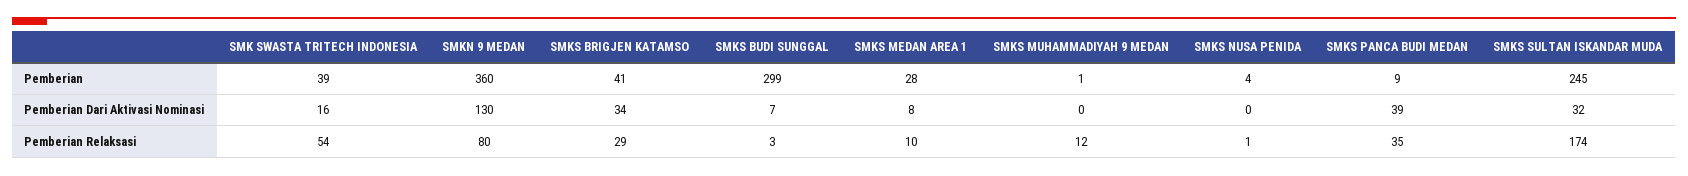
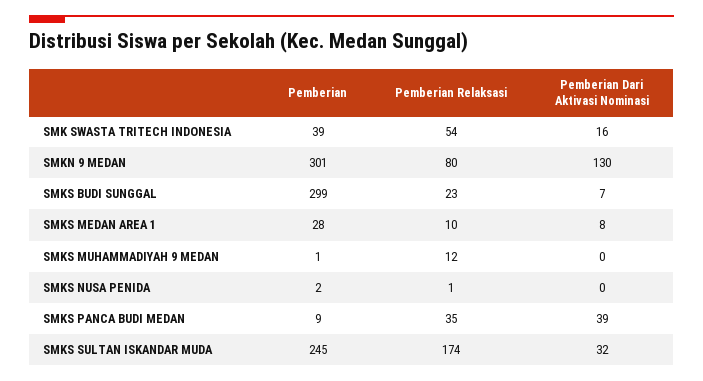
  {
    "SMK SWASTA TRITECH INDONESIA": {
      "Pemberian": 39,
      "Pemberian Dari Aktivasi Nominasi": 16,
      "Pemberian Relaksasi": 54
    },
    "SMKN 9 MEDAN": {
-     "Pemberian": 360,
+     "Pemberian": 301,
      "Pemberian Dari Aktivasi Nominasi": 130,
      "Pemberian Relaksasi": 80
    },
-   "SMKS BRIGJEN KATAMSO": {
-     "Pemberian": 41,
-     "Pemberian Dari Aktivasi Nominasi": 34,
-     "Pemberian Relaksasi": 29
-   },
    "SMKS BUDI SUNGGAL": {
      "Pemberian": 299,
      "Pemberian Dari Aktivasi Nominasi": 7,
-     "Pemberian Relaksasi": 3
+     "Pemberian Relaksasi": 23
    },
    "SMKS MEDAN AREA 1": {
      "Pemberian": 28,
      "Pemberian Dari Aktivasi Nominasi": 8,
      "Pemberian Relaksasi": 10
    },
    "SMKS MUHAMMADIYAH 9 MEDAN": {
      "Pemberian": 1,
      "Pemberian Dari Aktivasi Nominasi": 0,
      "Pemberian Relaksasi": 12
    },
    "SMKS NUSA PENIDA": {
-     "Pemberian": 4,
+     "Pemberian": 2,
      "Pemberian Dari Aktivasi Nominasi": 0,
      "Pemberian Relaksasi": 1
    },
    "SMKS PANCA BUDI MEDAN": {
      "Pemberian": 9,
      "Pemberian Dari Aktivasi Nominasi": 39,
      "Pemberian Relaksasi": 35
    },
    "SMKS SULTAN ISKANDAR MUDA": {
      "Pemberian": 245,
      "Pemberian Dari Aktivasi Nominasi": 32,
      "Pemberian Relaksasi": 174
    }
  }

